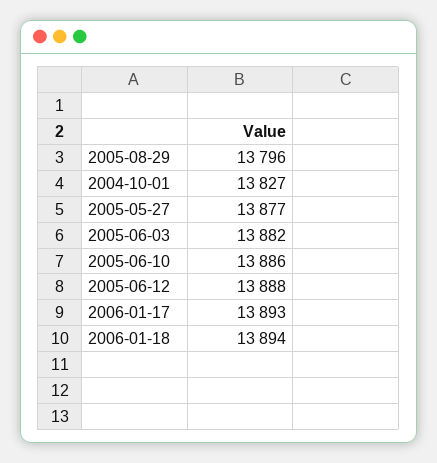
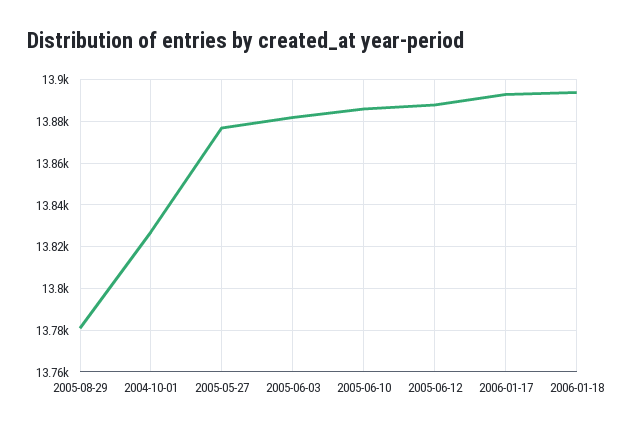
  {
-   "2005-08-29": 13796,
+   "2005-08-29": 13780,
    "2004-10-01": 13827,
    "2005-05-27": 13877,
    "2005-06-03": 13882,
    "2005-06-10": 13886,
    "2005-06-12": 13888,
    "2006-01-17": 13893,
    "2006-01-18": 13894
  }

